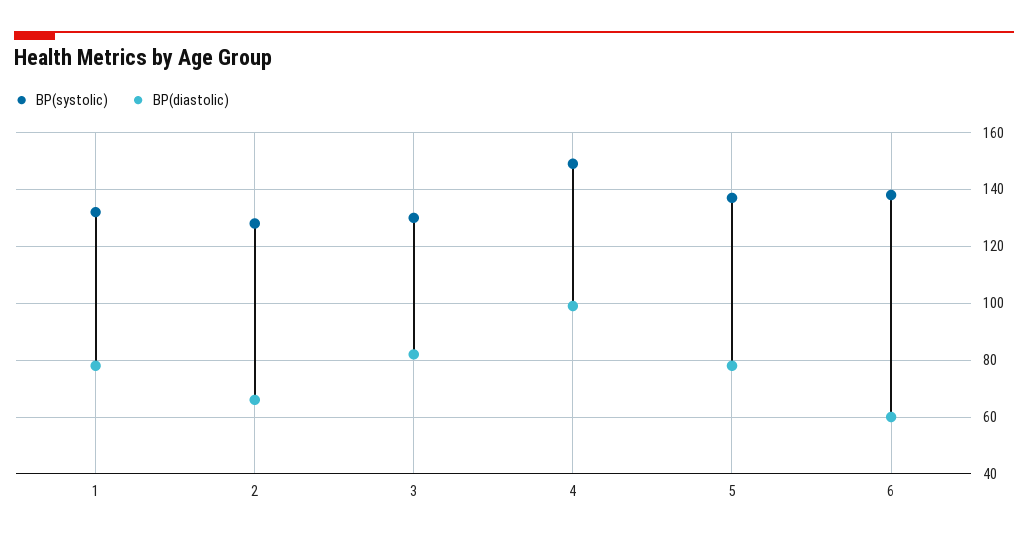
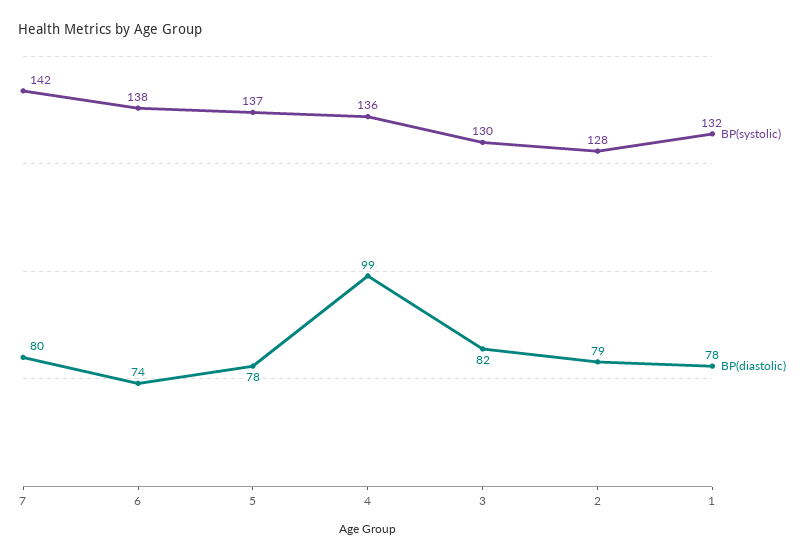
  {
    "BP(systolic)": {
      "1": 132,
      "2": 128,
      "3": 130,
-     "4": 150,
+     "4": 136,
      "5": 137,
-     "6": 138
+     "6": 138,
+     "7": 142
    },
    "BP(diastolic)": {
      "1": 78,
-     "2": 65,
+     "2": 79,
      "3": 82,
      "4": 99,
      "5": 78,
-     "6": 60
+     "6": 74,
+     "7": 80
    }
  }

